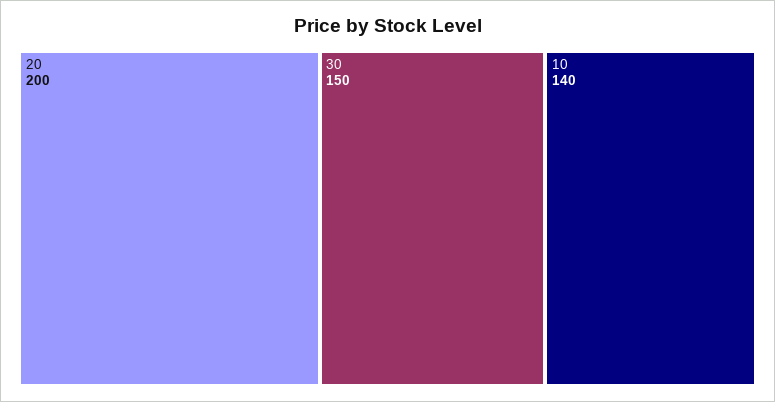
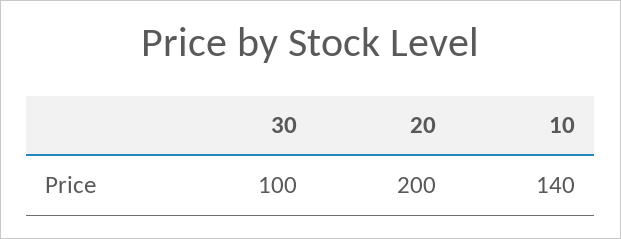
  {
    "20": 200,
-   "30": 150,
+   "30": 100,
    "10": 140
  }

